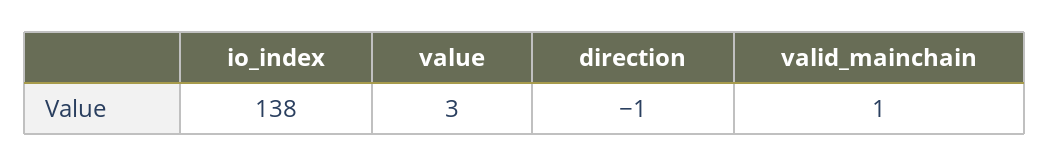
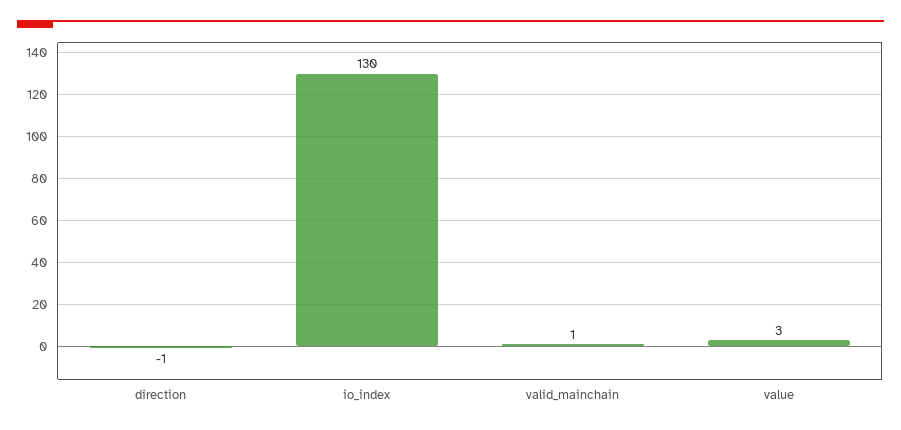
  {
-   "io_index": 138,
+   "io_index": 130,
    "value": 3,
    "direction": -1,
    "valid_mainchain": 1
  }

